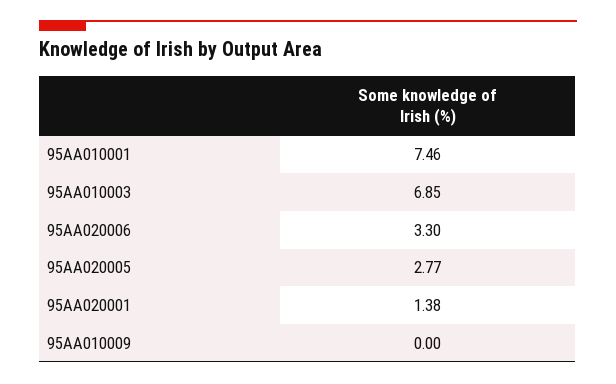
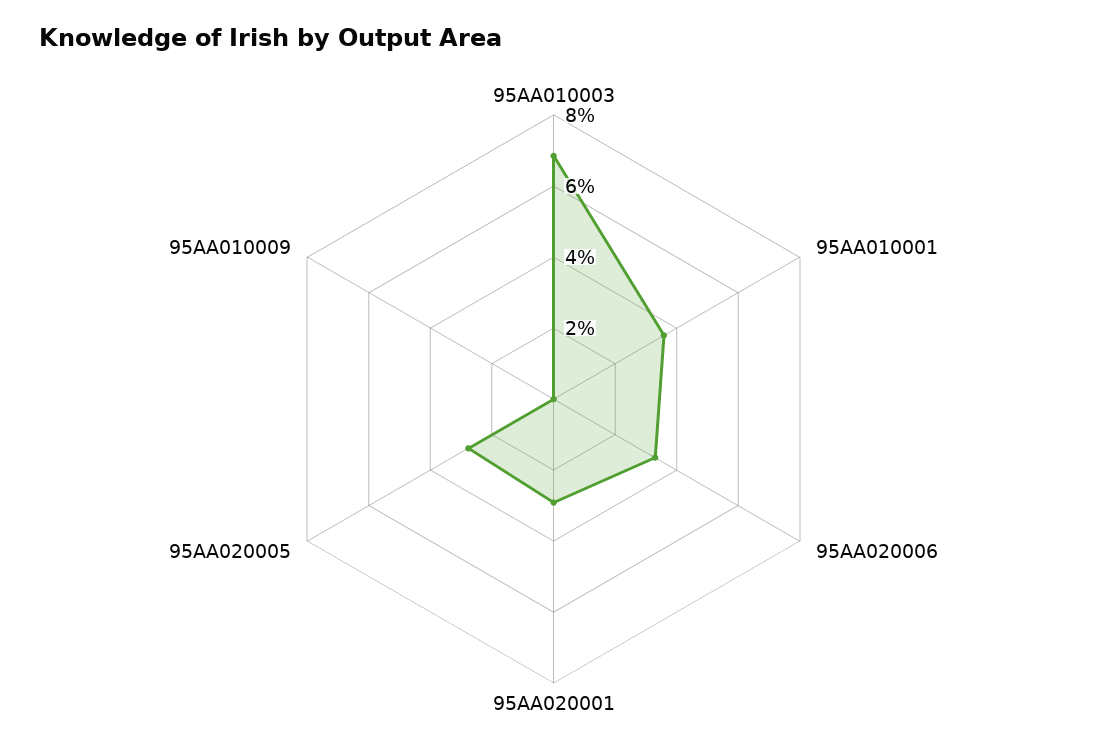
  {
-   "95AA010001": 7.46,
+   "95AA010001": 3.5,
    "95AA010003": 6.85,
    "95AA020006": 3.3,
    "95AA020005": 2.77,
-   "95AA020001": 1.38,
+   "95AA020001": 3,
    "95AA010009": 0
  }

